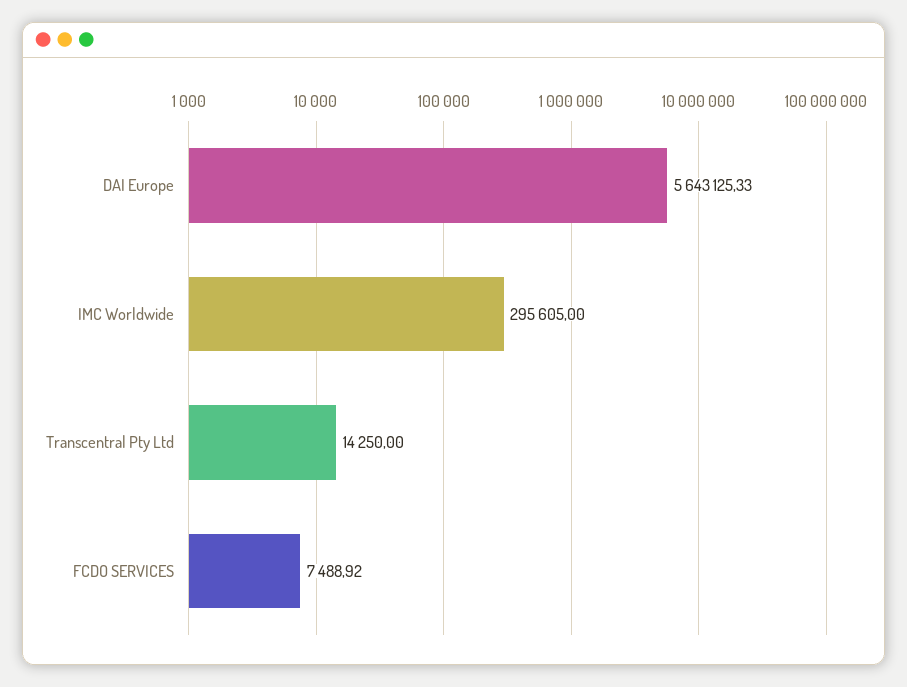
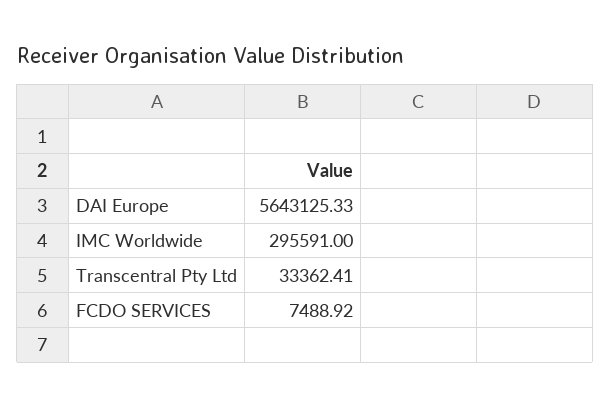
  {
    "DAI Europe": 5643125.33,
-   "IMC Worldwide": 295605,
+   "IMC Worldwide": 295591,
-   "Transcentral Pty Ltd": 14250,
+   "Transcentral Pty Ltd": 33362.41,
    "FCDO SERVICES": 7488.92
  }

